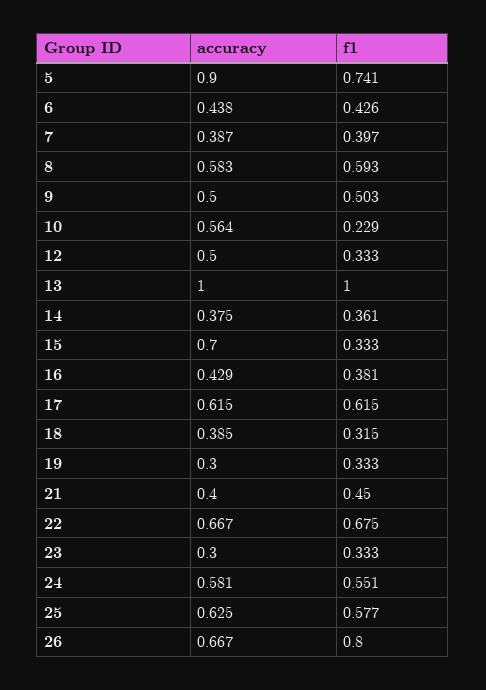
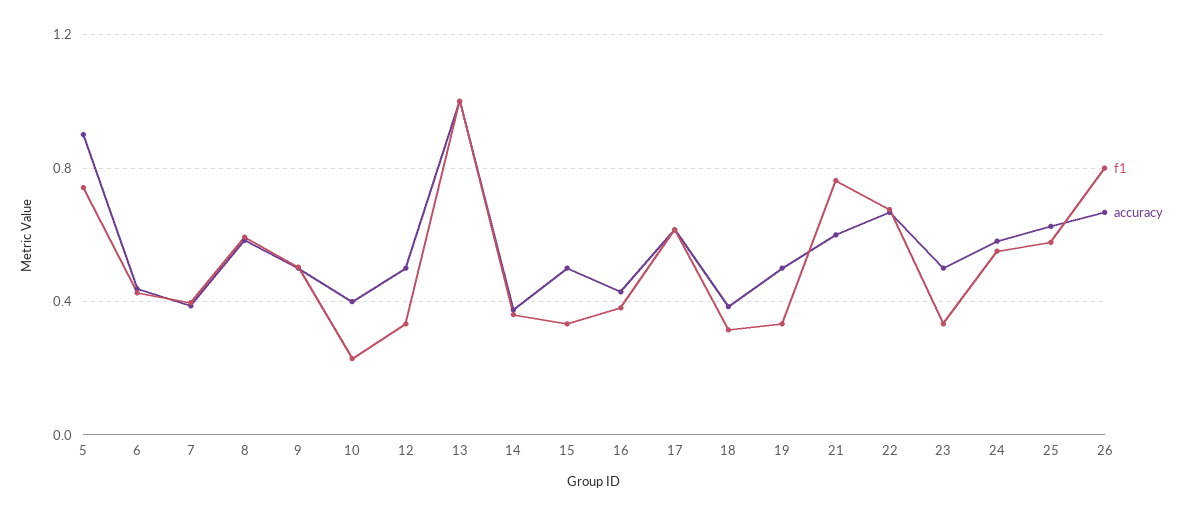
  {
    "accuracy": {
      "5": 0.9,
      "6": 0.438,
      "7": 0.387,
      "8": 0.583,
      "9": 0.5,
-     "10": 0.564,
+     "10": 0.4,
      "12": 0.5,
      "13": 1,
      "14": 0.375,
-     "15": 0.7,
+     "15": 0.5,
      "16": 0.429,
      "17": 0.615,
      "18": 0.385,
-     "19": 0.3,
+     "19": 0.5,
-     "21": 0.4,
+     "21": 0.6,
      "22": 0.667,
-     "23": 0.3,
+     "23": 0.5,
      "24": 0.581,
      "25": 0.625,
      "26": 0.667
    },
    "f1": {
      "5": 0.741,
      "6": 0.426,
      "7": 0.397,
      "8": 0.593,
      "9": 0.503,
      "10": 0.229,
      "12": 0.333,
      "13": 1,
      "14": 0.361,
      "15": 0.333,
      "16": 0.381,
      "17": 0.615,
      "18": 0.315,
      "19": 0.333,
-     "21": 0.45,
+     "21": 0.75,
      "22": 0.675,
      "23": 0.333,
      "24": 0.551,
      "25": 0.577,
      "26": 0.8
    }
  }

